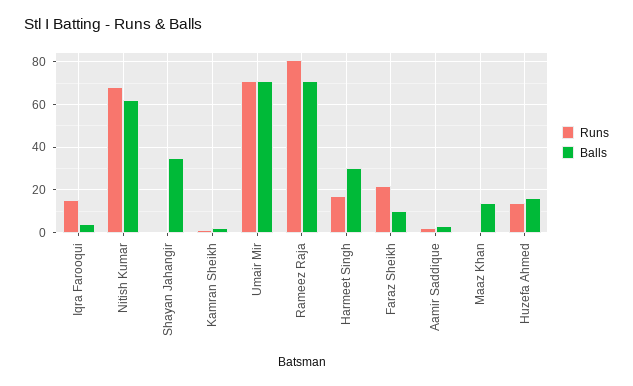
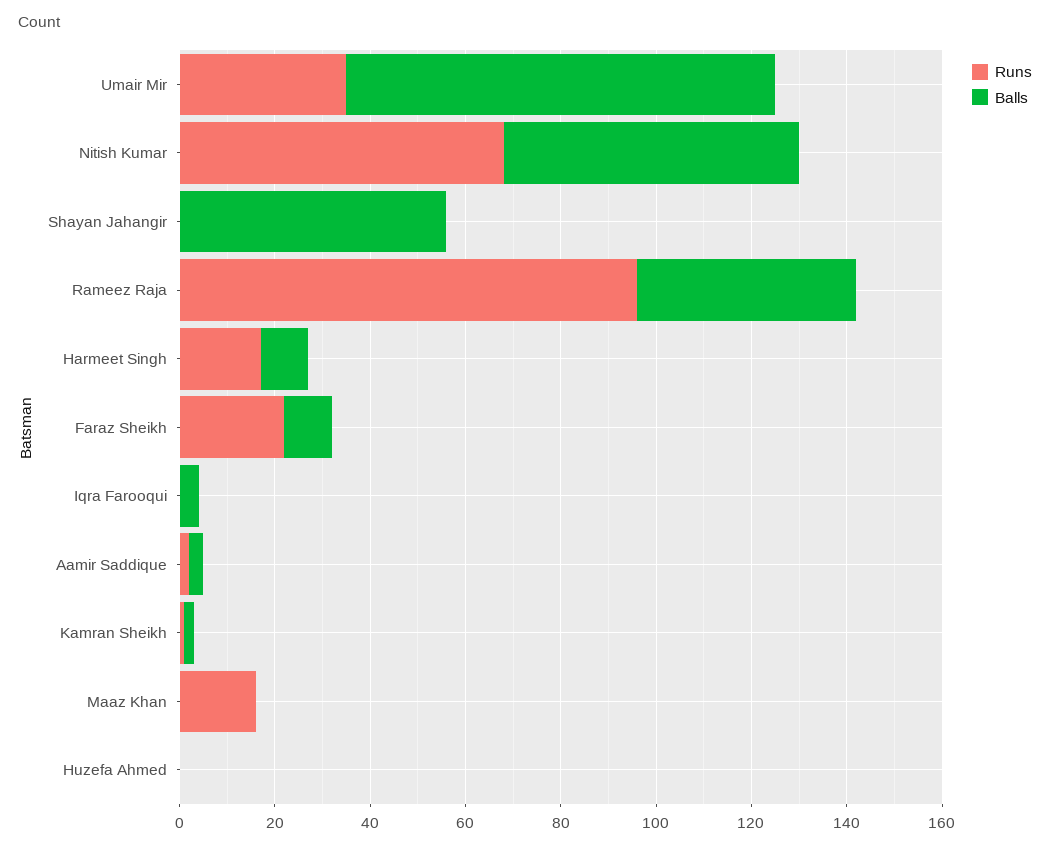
  {
    "Runs": {
-     "Iqra Farooqui": 15,
+     "Iqra Farooqui": 0,
      "Nitish Kumar": 70,
      "Shayan Jahangir": 0,
      "Kamran Sheikh": 0,
-     "Umair Mir": 70,
+     "Umair Mir": 35,
-     "Rameez Raja": 80,
+     "Rameez Raja": 95,
      "Harmeet Singh": 15,
      "Faraz Sheikh": 20,
      "Aamir Saddique": 0,
-     "Maaz Khan": 0,
+     "Maaz Khan": 15,
-     "Huzefa Ahmed": 15
+     "Huzefa Ahmed": 0
    },
    "Balls": {
      "Iqra Farooqui": 5,
      "Nitish Kumar": 60,
-     "Shayan Jahangir": 35,
+     "Shayan Jahangir": 55,
      "Kamran Sheikh": 0,
-     "Umair Mir": 70,
+     "Umair Mir": 90,
-     "Rameez Raja": 70,
+     "Rameez Raja": 45,
-     "Harmeet Singh": 30,
+     "Harmeet Singh": 10,
      "Faraz Sheikh": 10,
      "Aamir Saddique": 5,
-     "Maaz Khan": 15,
+     "Maaz Khan": 0,
-     "Huzefa Ahmed": 15
+     "Huzefa Ahmed": 0
    }
  }

